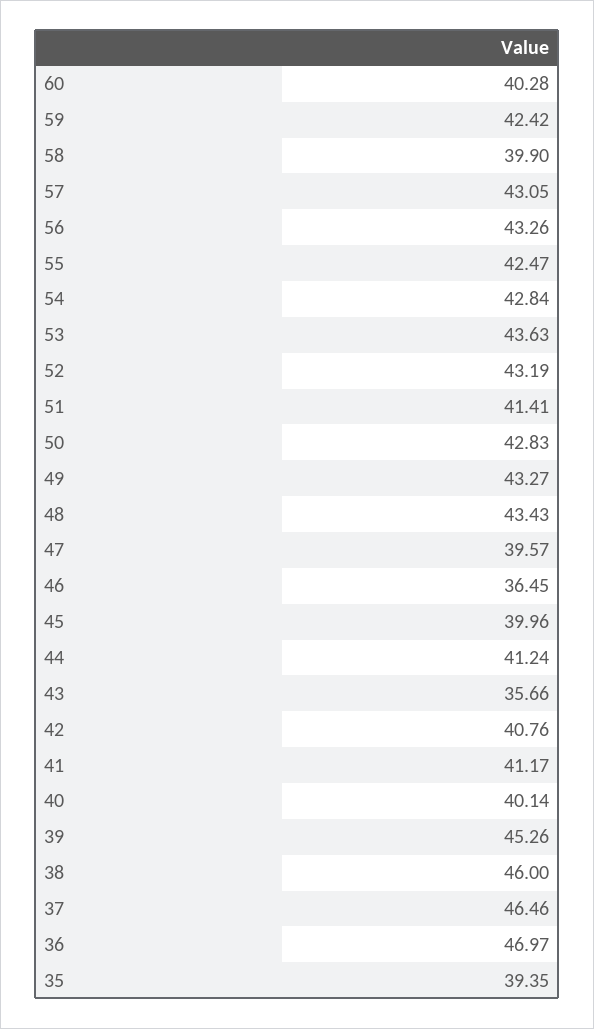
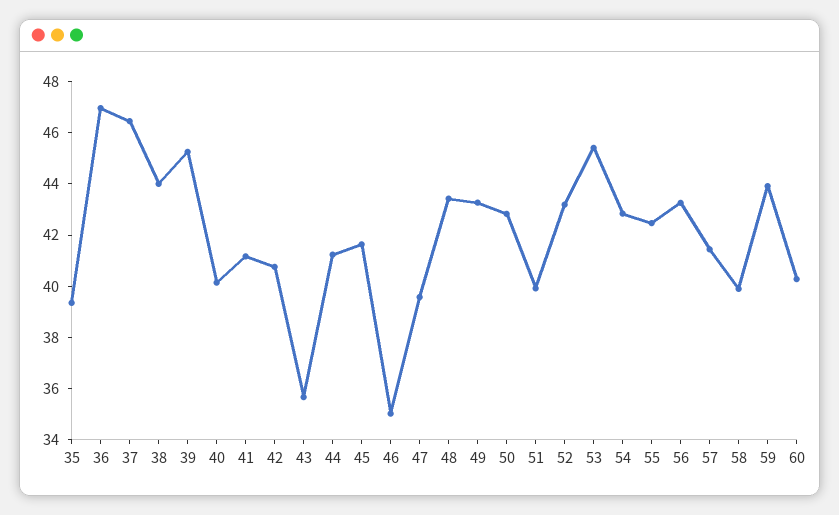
  {
    "60": 40.28,
-   "59": 42.42,
+   "59": 44,
    "58": 39.9,
-   "57": 43.05,
+   "57": 41.5,
    "56": 43.26,
    "55": 42.47,
    "54": 42.84,
-   "53": 43.63,
+   "53": 45.5,
    "52": 43.19,
-   "51": 41.41,
+   "51": 40,
    "50": 42.83,
    "49": 43.27,
    "48": 43.43,
    "47": 39.57,
-   "46": 36.45,
+   "46": 35,
-   "45": 39.96,
+   "45": 41.5,
    "44": 41.24,
    "43": 35.66,
    "42": 40.76,
    "41": 41.17,
    "40": 40.14,
    "39": 45.26,
-   "38": 46,
+   "38": 44,
    "37": 46.46,
    "36": 46.97,
    "35": 39.35
  }

